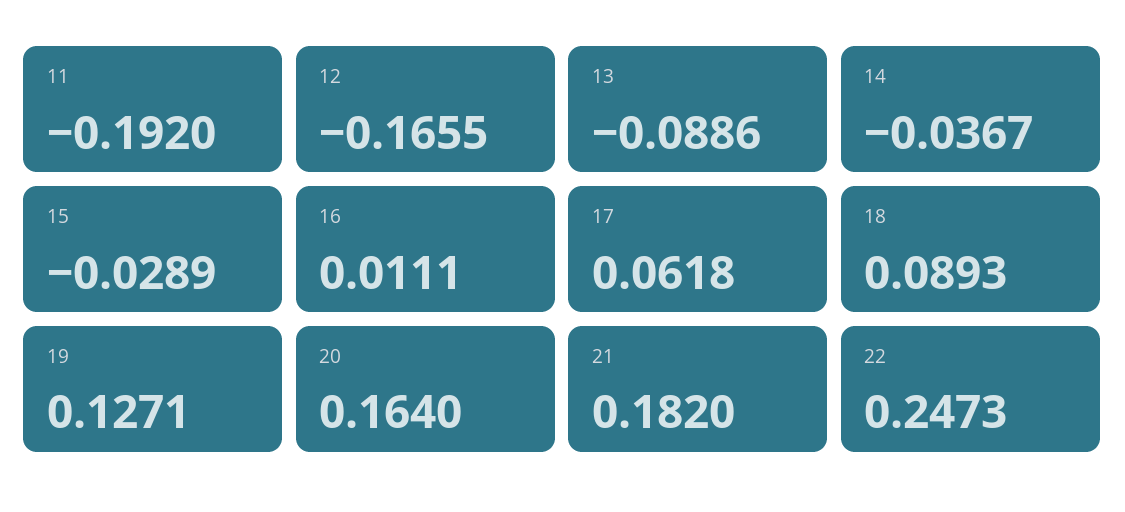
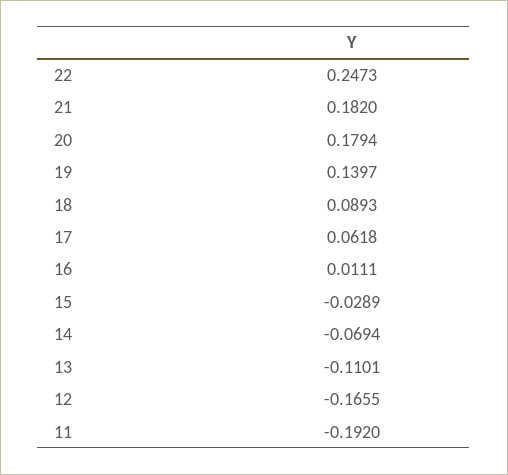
  {
    "11": -0.192,
    "12": -0.1655,
-   "13": -0.0886,
+   "13": -0.1101,
-   "14": -0.0367,
+   "14": -0.0694,
    "15": -0.0289,
    "16": 0.0111,
    "17": 0.0618,
    "18": 0.0893,
-   "19": 0.1271,
+   "19": 0.1397,
-   "20": 0.164,
+   "20": 0.1794,
    "21": 0.182,
    "22": 0.2473
  }

